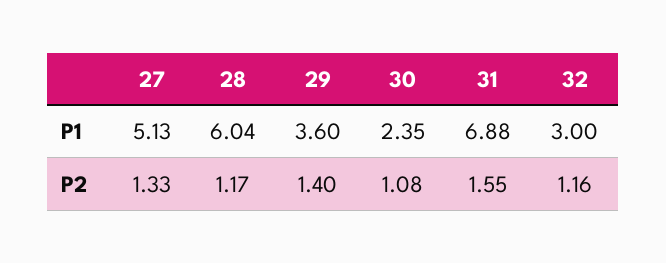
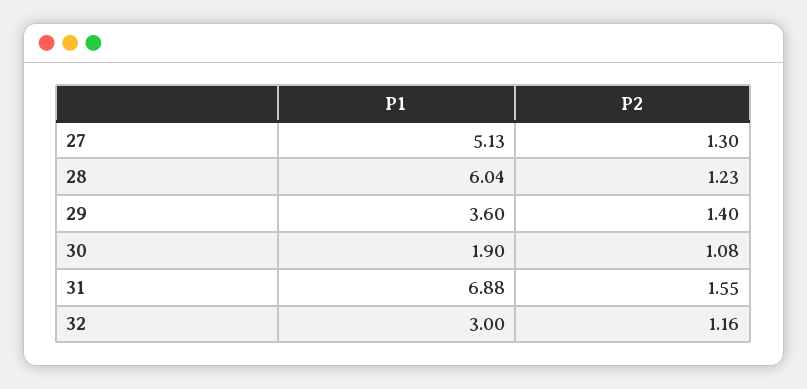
  {
    "27": {
      "P1": 5.13,
-     "P2": 1.33
+     "P2": 1.3
    },
    "28": {
      "P1": 6.04,
-     "P2": 1.17
+     "P2": 1.23
    },
    "29": {
      "P1": 3.6,
      "P2": 1.4
    },
    "30": {
-     "P1": 2.35,
+     "P1": 1.9,
      "P2": 1.08
    },
    "31": {
      "P1": 6.88,
      "P2": 1.55
    },
    "32": {
      "P1": 3,
      "P2": 1.16
    }
  }

